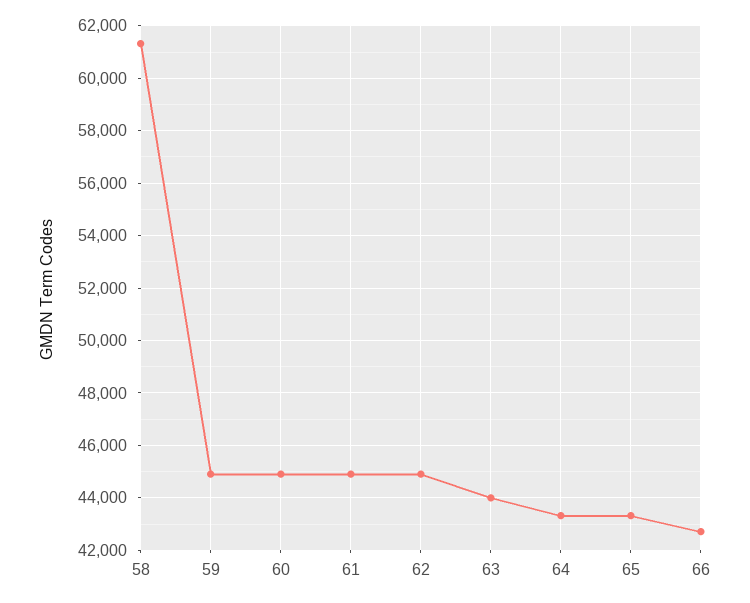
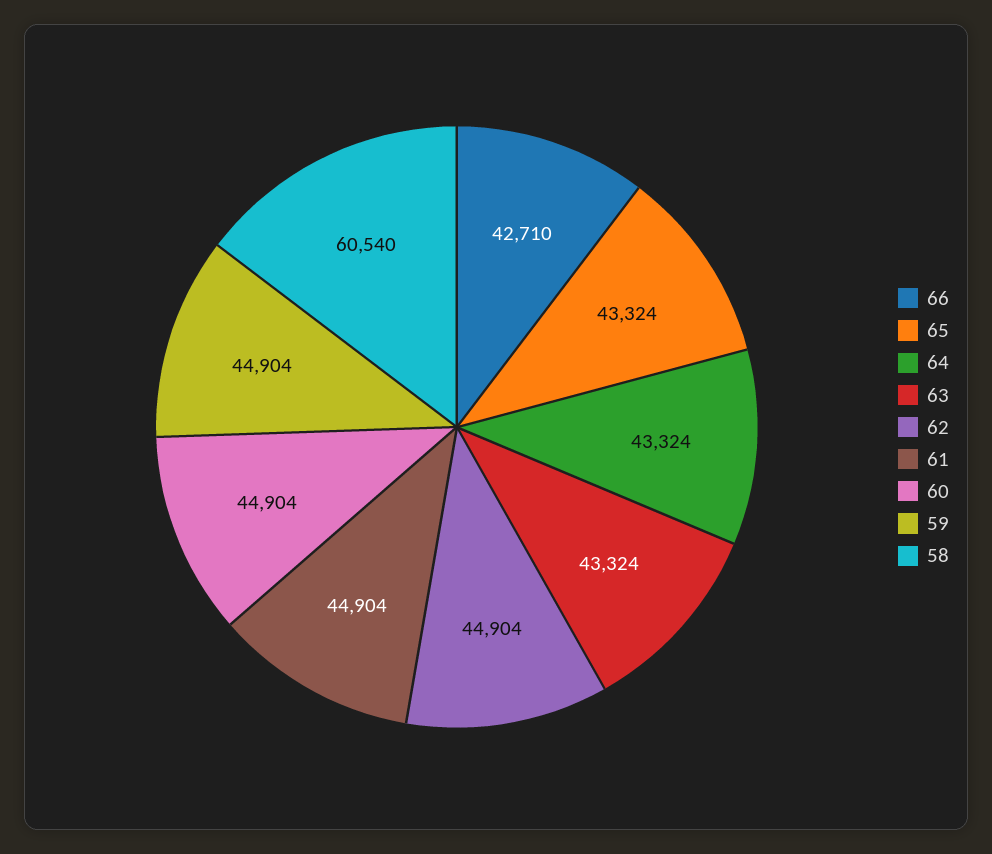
  {
-   "58": 61250,
+   "58": 60540,
    "59": 44904,
    "60": 44904,
    "61": 44904,
    "62": 44904,
-   "63": 44000,
+   "63": 43324,
    "64": 43324,
    "65": 43324,
    "66": 42710
  }

